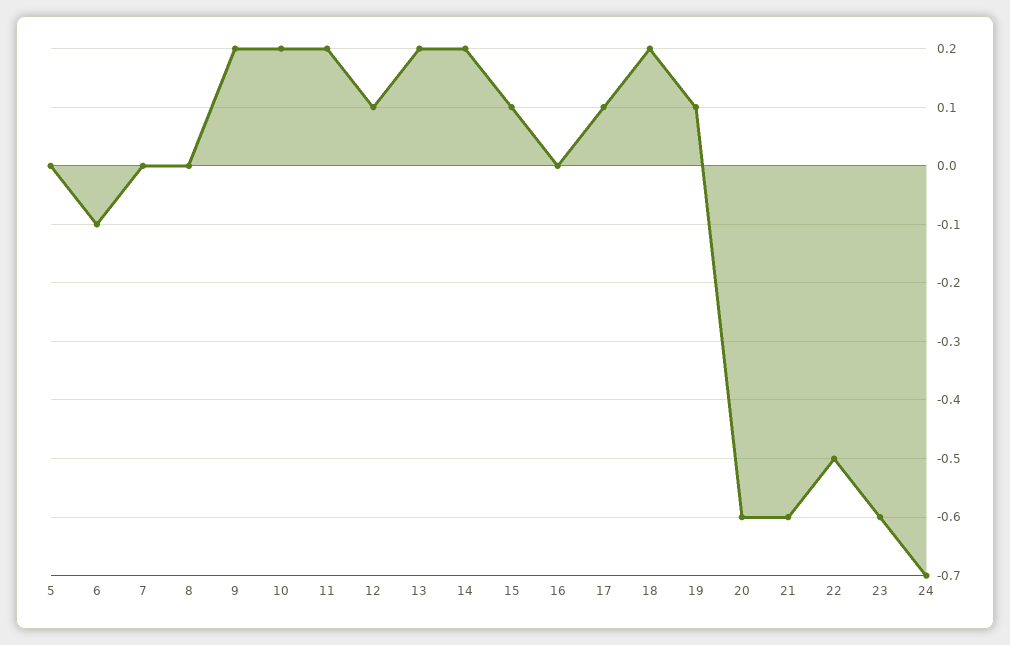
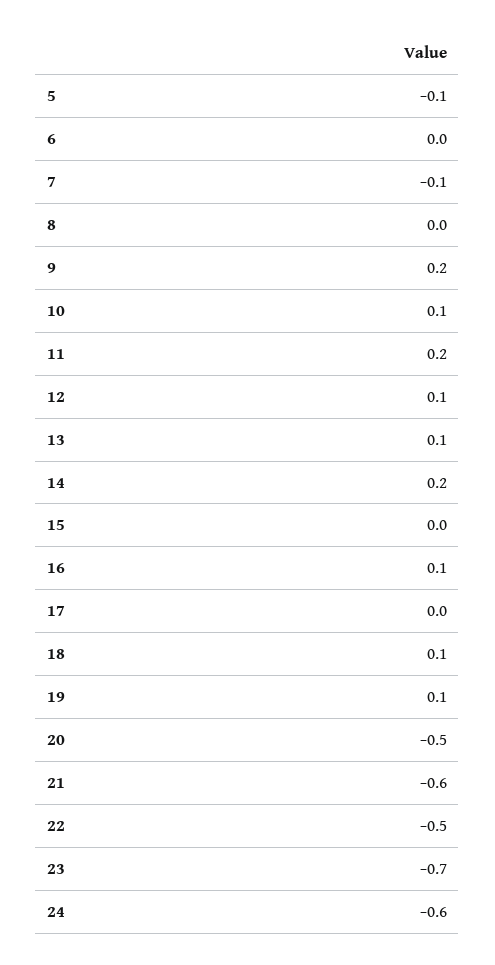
  {
-   "5": 0,
+   "5": -0.1,
-   "6": -0.1,
+   "6": 0,
-   "7": 0,
+   "7": -0.1,
    "8": 0,
    "9": 0.2,
-   "10": 0.2,
+   "10": 0.1,
    "11": 0.2,
    "12": 0.1,
-   "13": 0.2,
+   "13": 0.1,
    "14": 0.2,
-   "15": 0.1,
+   "15": 0,
-   "16": 0,
+   "16": 0.1,
-   "17": 0.1,
+   "17": 0,
-   "18": 0.2,
+   "18": 0.1,
    "19": 0.1,
-   "20": -0.6,
+   "20": -0.5,
    "21": -0.6,
    "22": -0.5,
-   "23": -0.6,
+   "23": -0.7,
-   "24": -0.7
+   "24": -0.6
  }

